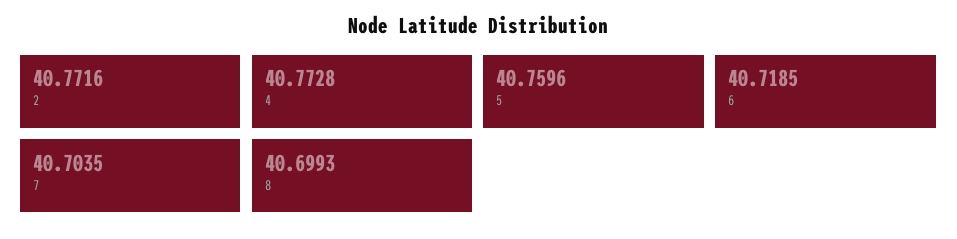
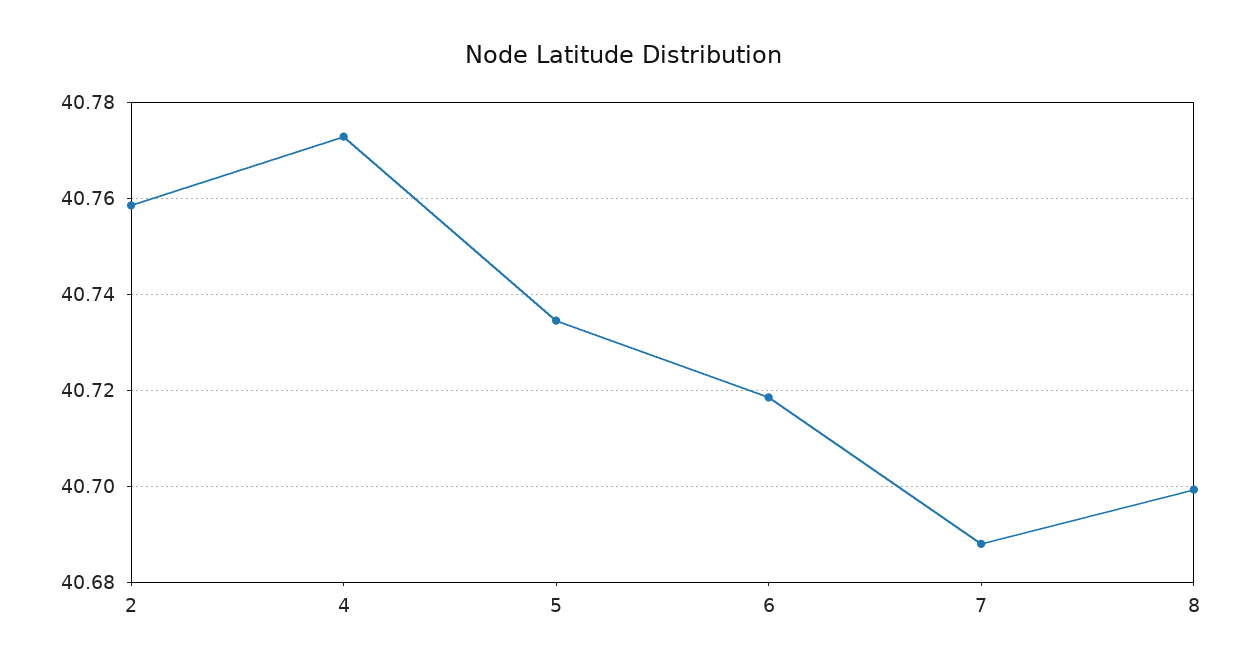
  {
-   "2": 40.7716,
+   "2": 40.758,
    "4": 40.7728,
-   "5": 40.7596,
+   "5": 40.734,
    "6": 40.7185,
-   "7": 40.7035,
+   "7": 40.688,
    "8": 40.6993
  }

